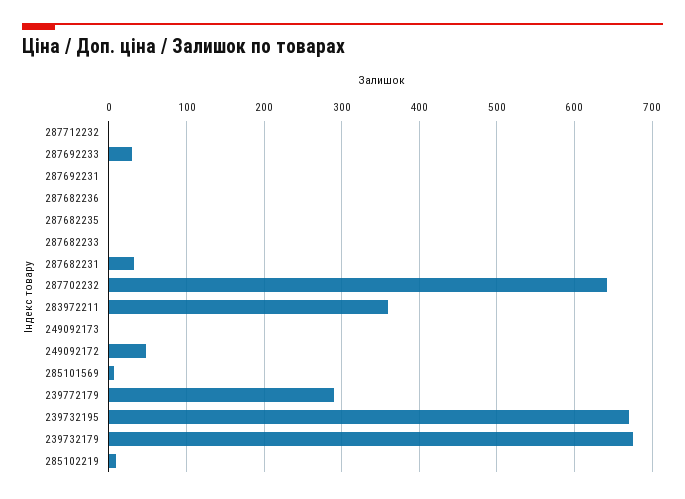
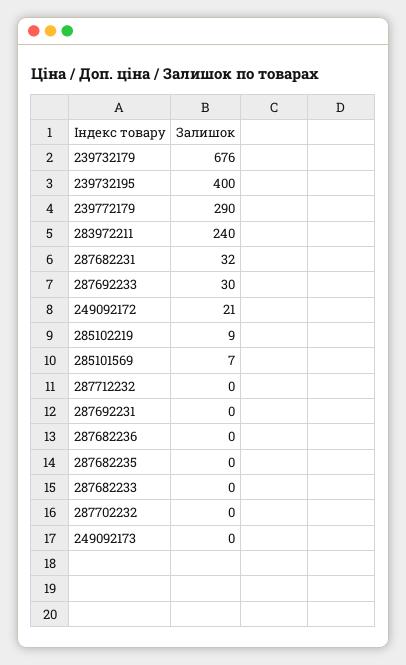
  {
    "287712232": 0,
    "287692233": 30,
    "287692231": 0,
    "287682236": 0,
    "287682235": 0,
    "287682233": 0,
    "287682231": 32,
-   "287702232": 640,
+   "287702232": 0,
-   "283972211": 360,
+   "283972211": 240,
    "249092173": 0,
-   "249092172": 50,
+   "249092172": 21,
    "285101569": 7,
    "239772179": 290,
-   "239732195": 670,
+   "239732195": 400,
    "239732179": 676,
    "285102219": 9
  }

